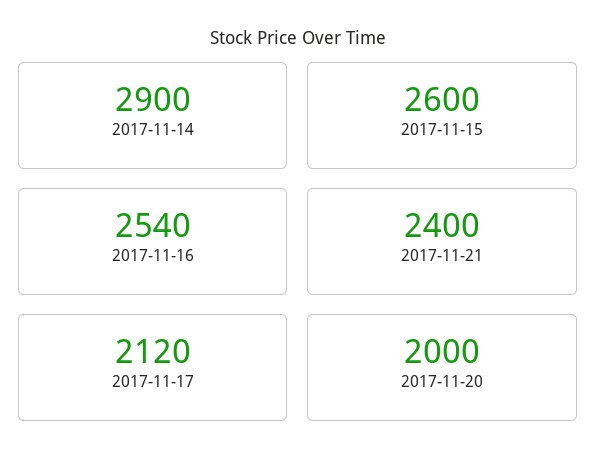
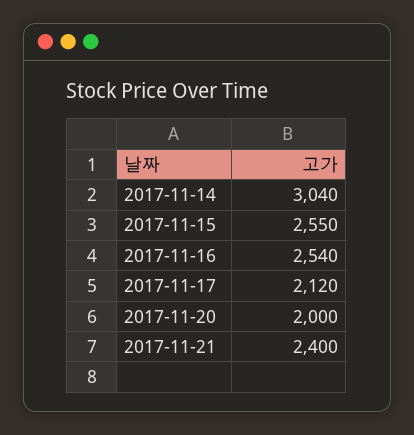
  {
-   "2017-11-14": 2900,
+   "2017-11-14": 3040,
-   "2017-11-15": 2600,
+   "2017-11-15": 2550,
    "2017-11-16": 2540,
    "2017-11-21": 2400,
    "2017-11-17": 2120,
    "2017-11-20": 2000
  }

